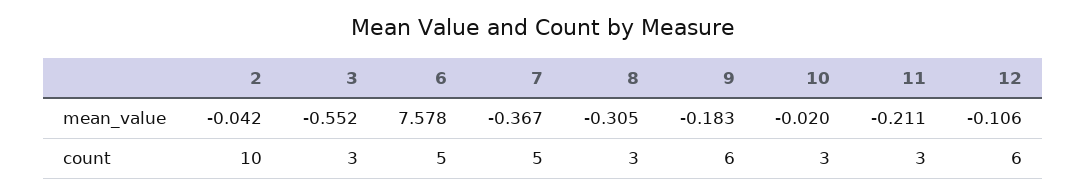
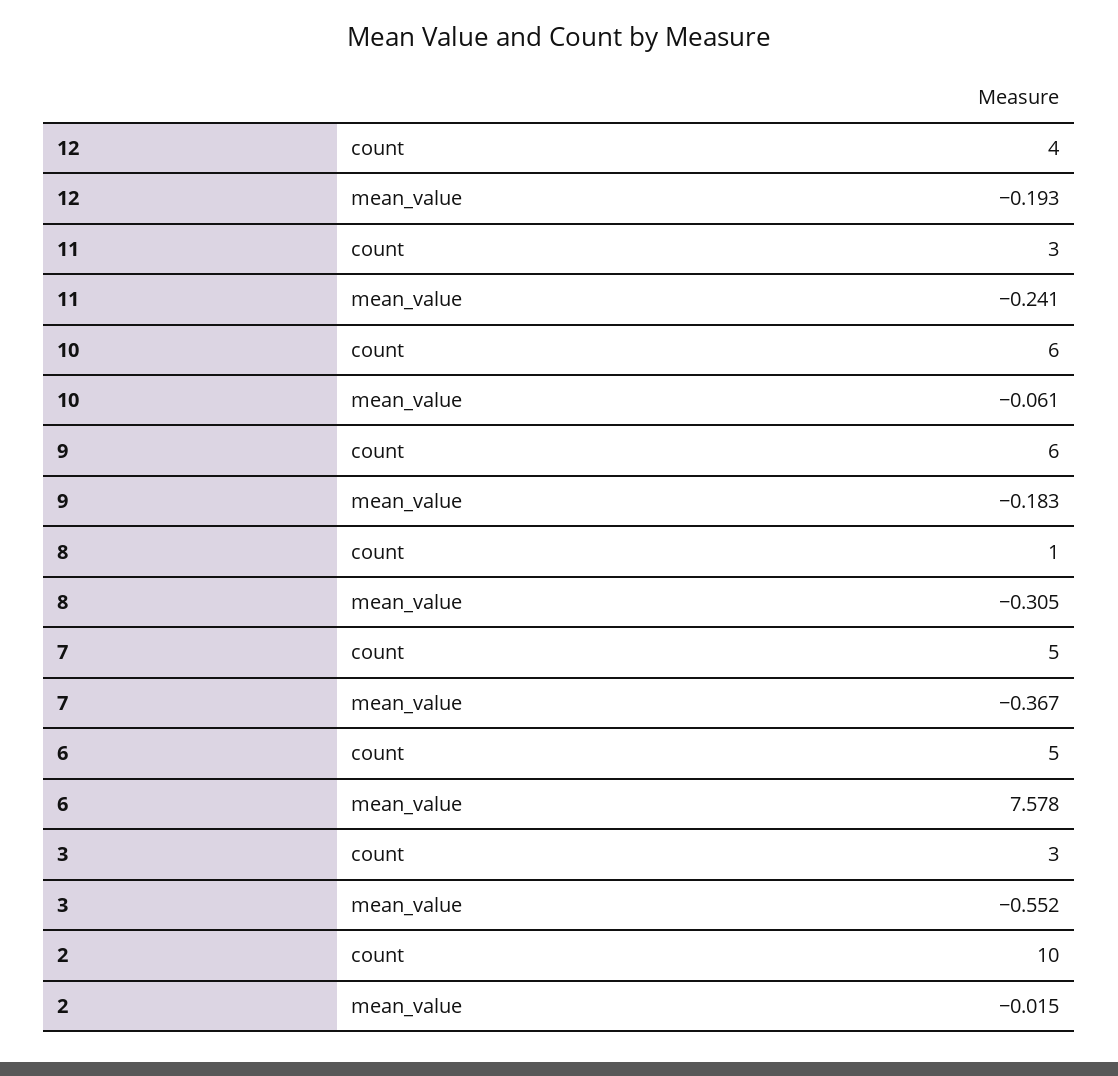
  {
    "2": {
-     "mean_value": -0.042,
+     "mean_value": -0.015,
      "count": 10
    },
    "3": {
      "mean_value": -0.552,
      "count": 3
    },
    "6": {
      "mean_value": 7.578,
      "count": 5
    },
    "7": {
      "mean_value": -0.367,
      "count": 5
    },
    "8": {
      "mean_value": -0.305,
-     "count": 3
+     "count": 1
    },
    "9": {
      "mean_value": -0.183,
      "count": 6
    },
    "10": {
-     "mean_value": -0.02,
+     "mean_value": -0.061,
-     "count": 3
+     "count": 6
    },
    "11": {
-     "mean_value": -0.211,
+     "mean_value": -0.241,
      "count": 3
    },
    "12": {
-     "mean_value": -0.106,
+     "mean_value": -0.193,
-     "count": 6
+     "count": 4
    }
  }

